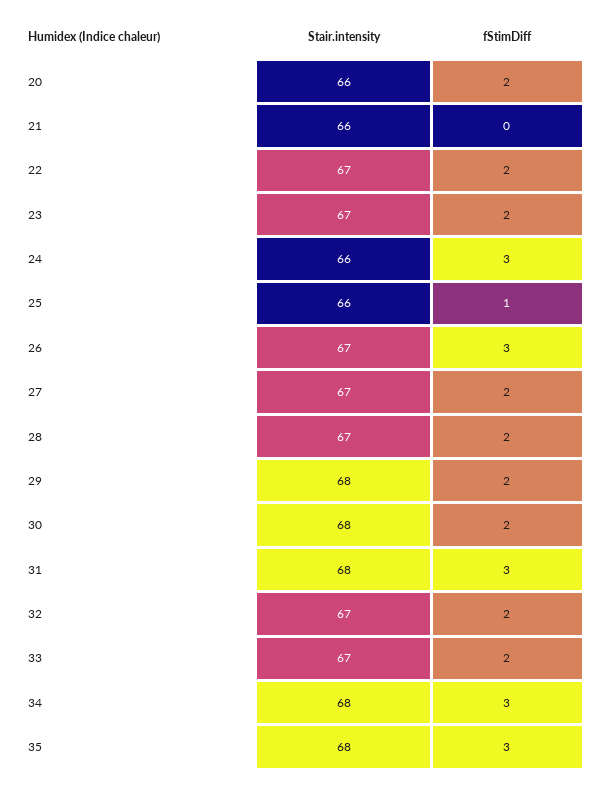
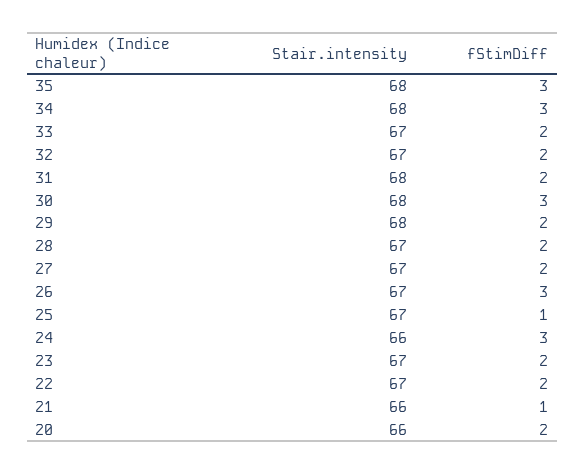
  {
    "Stair.intensity": {
      "20": 66,
      "21": 66,
      "22": 67,
      "23": 67,
      "24": 66,
-     "25": 66,
+     "25": 67,
      "26": 67,
      "27": 67,
      "28": 67,
      "29": 68,
      "30": 68,
      "31": 68,
      "32": 67,
      "33": 67,
      "34": 68,
      "35": 68
    },
    "fStimDiff": {
      "20": 2,
-     "21": 0,
+     "21": 1,
      "22": 2,
      "23": 2,
      "24": 3,
      "25": 1,
      "26": 3,
      "27": 2,
      "28": 2,
      "29": 2,
-     "30": 2,
+     "30": 3,
-     "31": 3,
+     "31": 2,
      "32": 2,
      "33": 2,
      "34": 3,
      "35": 3
    }
  }

